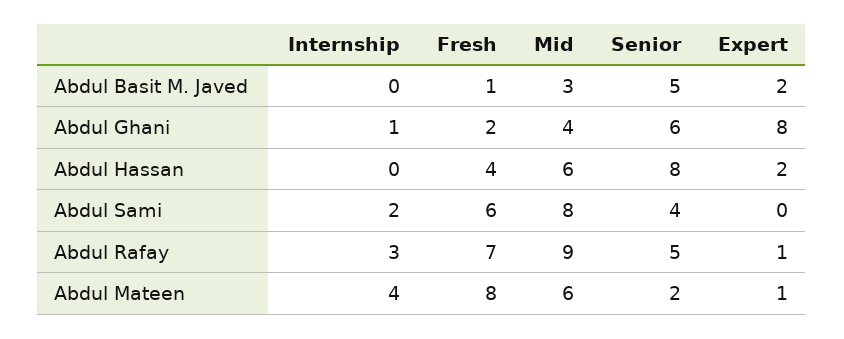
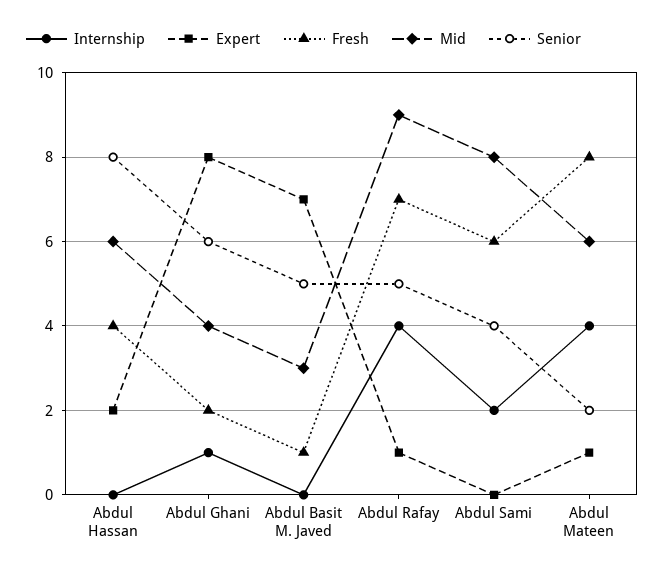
  {
    "Internship": {
      "Abdul Basit M. Javed": 0,
      "Abdul Ghani": 1,
      "Abdul Hassan": 0,
      "Abdul Sami": 2,
-     "Abdul Rafay": 3,
+     "Abdul Rafay": 4,
      "Abdul Mateen": 4
    },
    "Fresh": {
      "Abdul Basit M. Javed": 1,
      "Abdul Ghani": 2,
      "Abdul Hassan": 4,
      "Abdul Sami": 6,
      "Abdul Rafay": 7,
      "Abdul Mateen": 8
    },
    "Mid": {
      "Abdul Basit M. Javed": 3,
      "Abdul Ghani": 4,
      "Abdul Hassan": 6,
      "Abdul Sami": 8,
      "Abdul Rafay": 9,
      "Abdul Mateen": 6
    },
    "Senior": {
      "Abdul Basit M. Javed": 5,
      "Abdul Ghani": 6,
      "Abdul Hassan": 8,
      "Abdul Sami": 4,
      "Abdul Rafay": 5,
      "Abdul Mateen": 2
    },
    "Expert": {
-     "Abdul Basit M. Javed": 2,
+     "Abdul Basit M. Javed": 7,
      "Abdul Ghani": 8,
      "Abdul Hassan": 2,
      "Abdul Sami": 0,
      "Abdul Rafay": 1,
      "Abdul Mateen": 1
    }
  }

